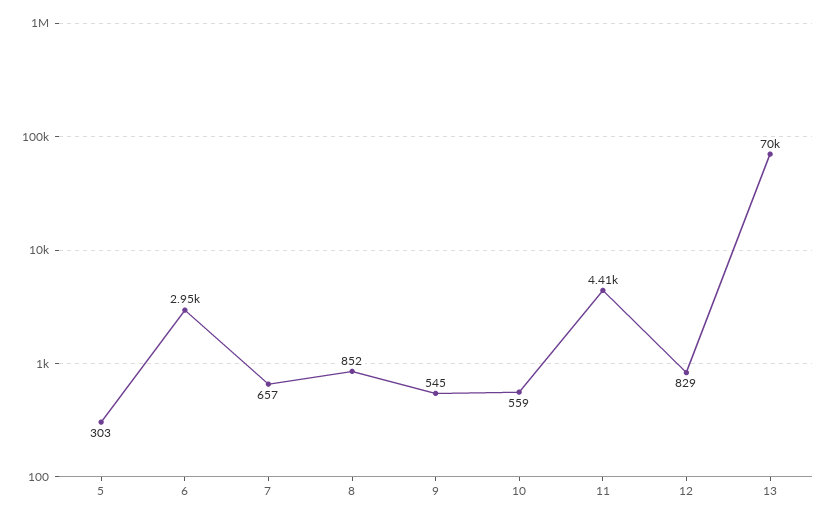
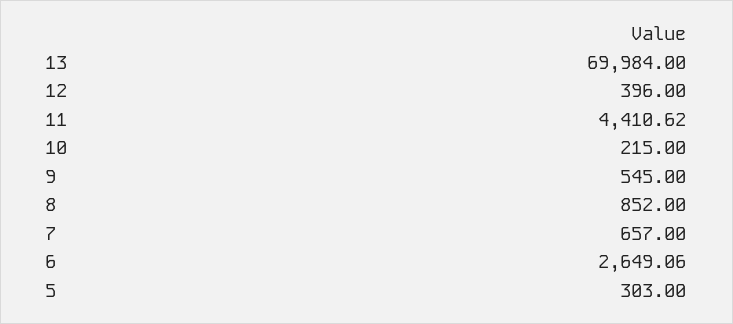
  {
    "5": 303,
-   "6": 2950,
+   "6": 2649.06,
    "7": 657,
    "8": 852,
    "9": 545,
-   "10": 559,
+   "10": 215,
    "11": 4410.62,
-   "12": 829,
+   "12": 396,
    "13": 69984
  }

